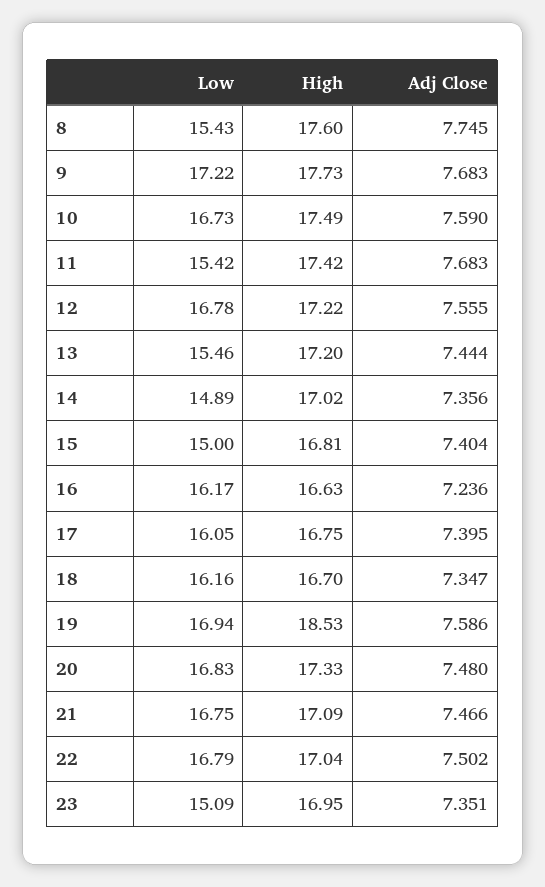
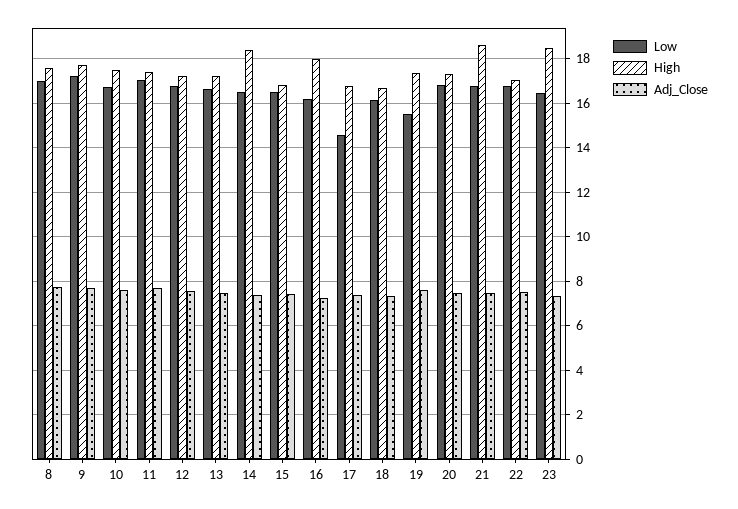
  {
    "Low": {
-     "8": 15.43,
+     "8": 17,
      "9": 17.22,
      "10": 16.73,
-     "11": 15.42,
+     "11": 17,
      "12": 16.78,
-     "13": 15.46,
+     "13": 16.5,
-     "14": 14.89,
+     "14": 16.5,
-     "15": 15,
+     "15": 16.5,
      "16": 16.17,
-     "17": 16.05,
+     "17": 14.5,
      "18": 16.16,
-     "19": 16.94,
+     "19": 15.5,
      "20": 16.83,
      "21": 16.75,
      "22": 16.79,
-     "23": 15.09
+     "23": 16.5
    },
    "High": {
      "8": 17.6,
      "9": 17.73,
      "10": 17.49,
      "11": 17.42,
      "12": 17.22,
      "13": 17.2,
-     "14": 17.02,
+     "14": 18.5,
      "15": 16.81,
-     "16": 16.63,
+     "16": 18,
      "17": 16.75,
      "18": 16.7,
-     "19": 18.53,
+     "19": 17.5,
      "20": 17.33,
-     "21": 17.09,
+     "21": 18.5,
      "22": 17.04,
-     "23": 16.95
+     "23": 18.5
    },
    "Adj Close": {
      "8": 7.745,
      "9": 7.683,
      "10": 7.59,
      "11": 7.683,
      "12": 7.555,
      "13": 7.444,
      "14": 7.356,
      "15": 7.404,
      "16": 7.236,
      "17": 7.395,
      "18": 7.347,
      "19": 7.586,
      "20": 7.48,
      "21": 7.466,
      "22": 7.502,
      "23": 7.351
    }
  }

